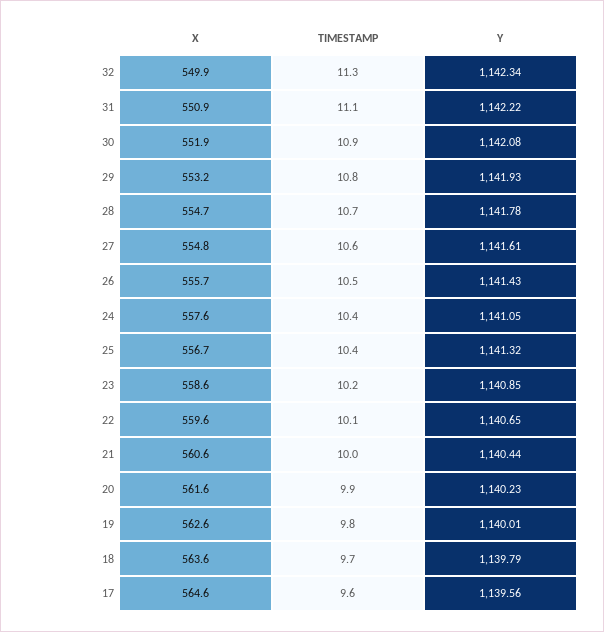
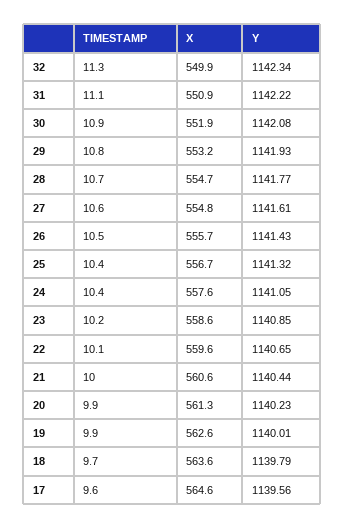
  {
    "X": {
      "32": 549.9,
      "31": 550.9,
      "30": 551.9,
      "29": 553.2,
      "28": 554.7,
      "27": 554.8,
      "26": 555.7,
      "24": 557.6,
      "25": 556.7,
      "23": 558.6,
      "22": 559.6,
      "21": 560.6,
-     "20": 561.6,
+     "20": 561.3,
      "19": 562.6,
      "18": 563.6,
      "17": 564.6
    },
    "TIMESTAMP": {
      "32": 11.3,
      "31": 11.1,
      "30": 10.9,
      "29": 10.8,
      "28": 10.7,
      "27": 10.6,
      "26": 10.5,
      "24": 10.4,
      "25": 10.4,
      "23": 10.2,
      "22": 10.1,
      "21": 10,
      "20": 9.9,
-     "19": 9.8,
+     "19": 9.9,
      "18": 9.7,
      "17": 9.6
    },
    "Y": {
      "32": 1142.34,
      "31": 1142.22,
      "30": 1142.08,
      "29": 1141.93,
-     "28": 1141.78,
+     "28": 1141.77,
      "27": 1141.61,
      "26": 1141.43,
      "24": 1141.05,
      "25": 1141.32,
      "23": 1140.85,
      "22": 1140.65,
      "21": 1140.44,
      "20": 1140.23,
      "19": 1140.01,
      "18": 1139.79,
      "17": 1139.56
    }
  }

